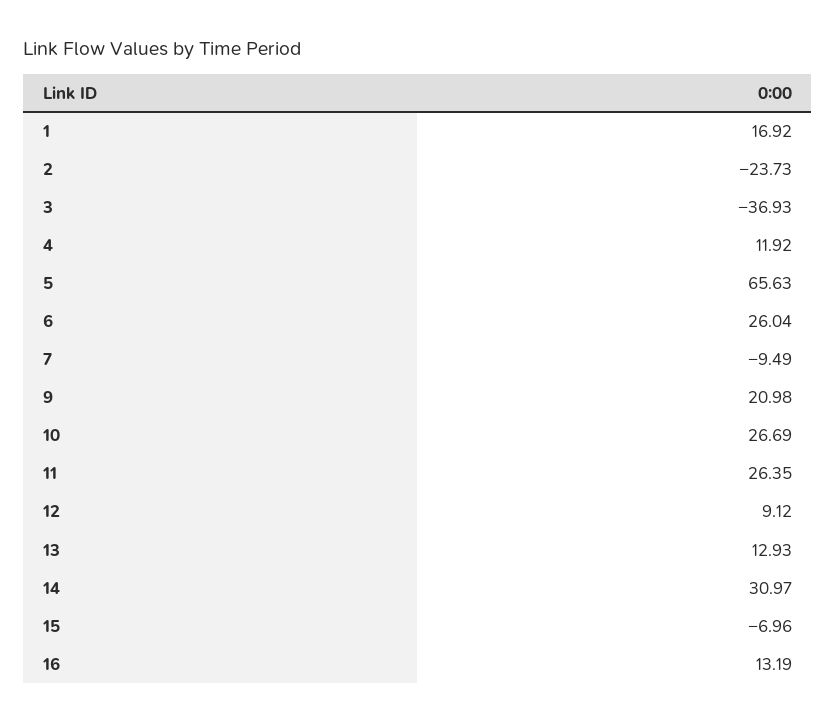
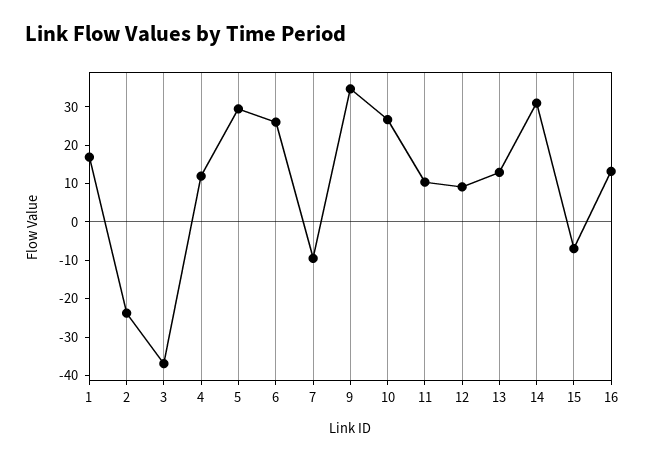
  {
    "1": 16.92,
    "2": -23.73,
    "3": -36.93,
    "4": 11.92,
-   "5": 65.63,
+   "5": 30,
    "6": 26.04,
    "7": -9.49,
-   "9": 20.98,
+   "9": 35,
    "10": 26.69,
-   "11": 26.35,
+   "11": 10,
    "12": 9.12,
    "13": 12.93,
    "14": 30.97,
    "15": -6.96,
    "16": 13.19
  }

